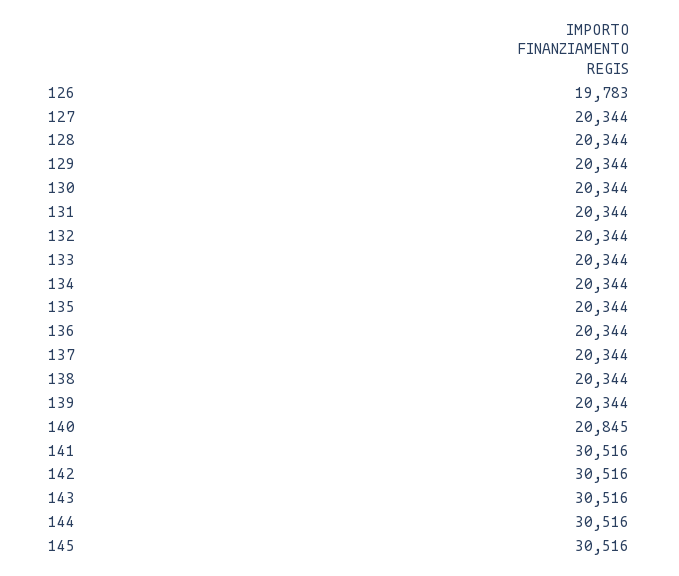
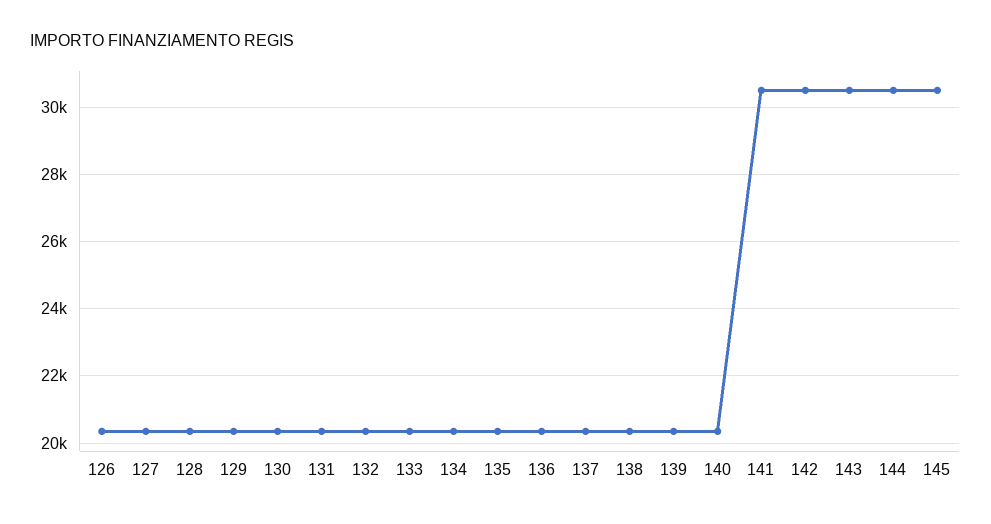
  {
-   "126": 19783,
+   "126": 20400,
    "127": 20344,
    "128": 20344,
    "129": 20344,
    "130": 20344,
    "131": 20344,
    "132": 20344,
    "133": 20344,
    "134": 20344,
    "135": 20344,
    "136": 20344,
    "137": 20344,
    "138": 20344,
    "139": 20344,
-   "140": 20845,
+   "140": 20400,
    "141": 30516,
    "142": 30516,
    "143": 30516,
    "144": 30516,
    "145": 30516
  }

